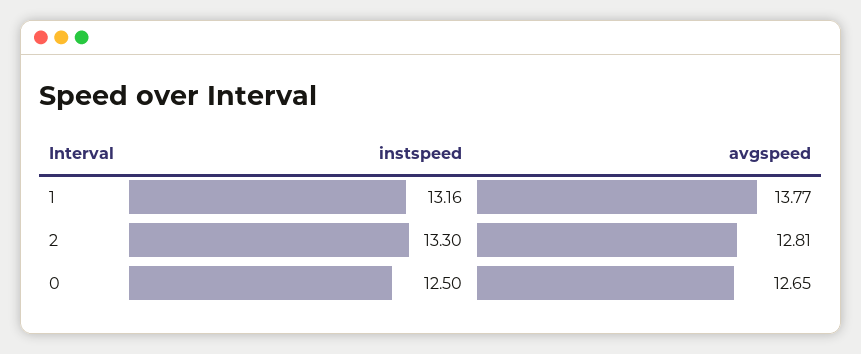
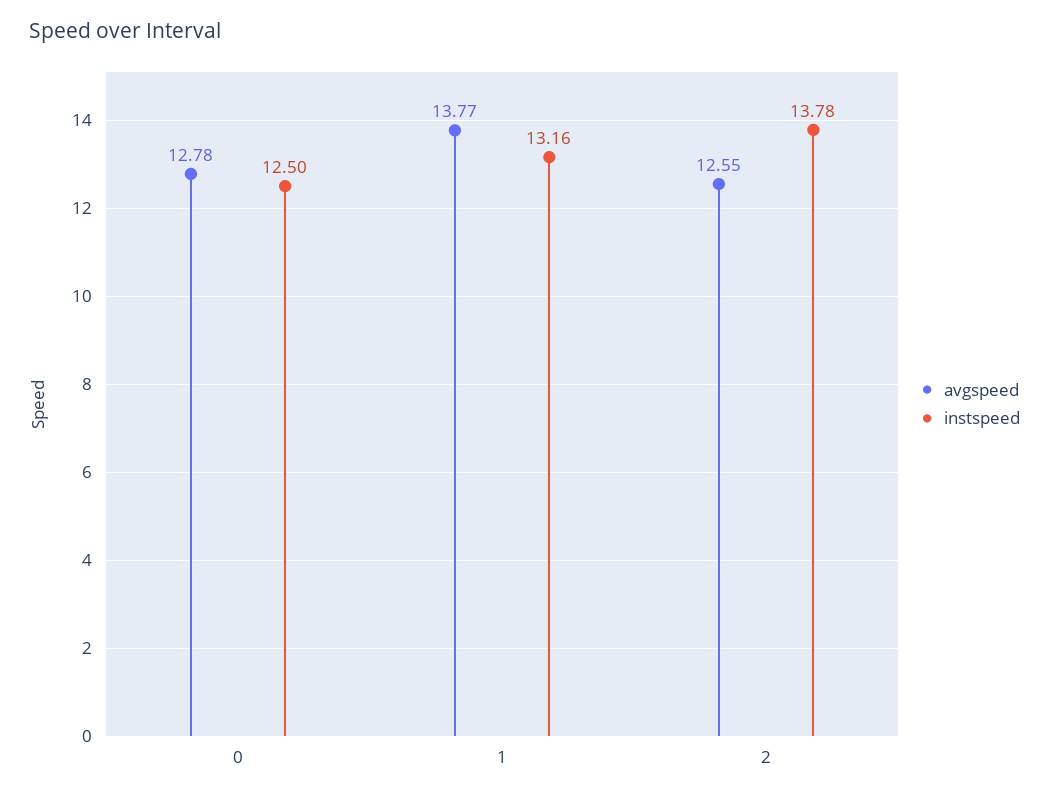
  {
    "instspeed": {
      "1": 13.16,
-     "2": 13.3,
+     "2": 13.78,
      "0": 12.5
    },
    "avgspeed": {
      "1": 13.77,
-     "2": 12.81,
+     "2": 12.55,
-     "0": 12.65
+     "0": 12.78
    }
  }

